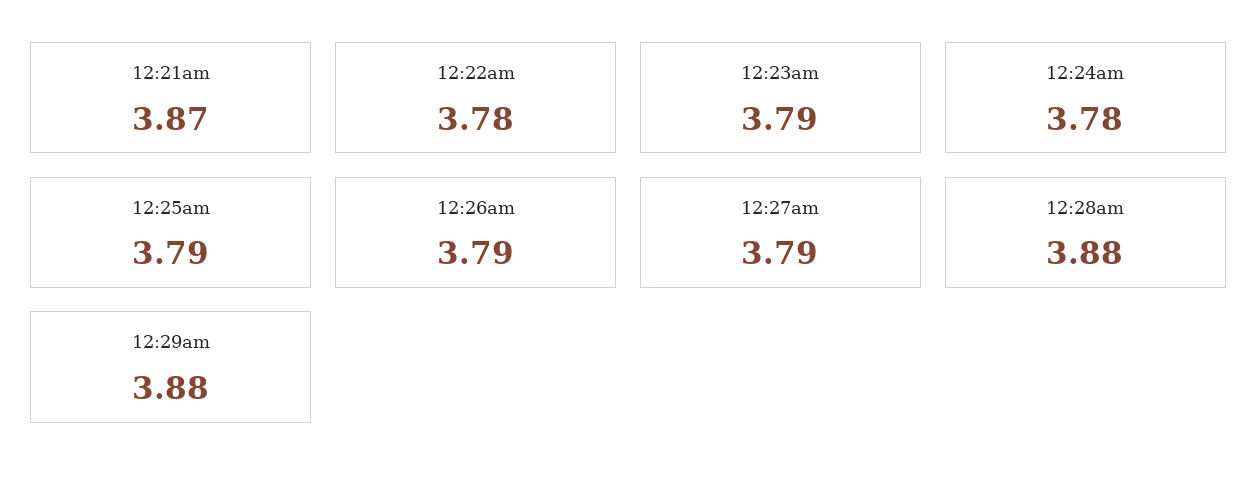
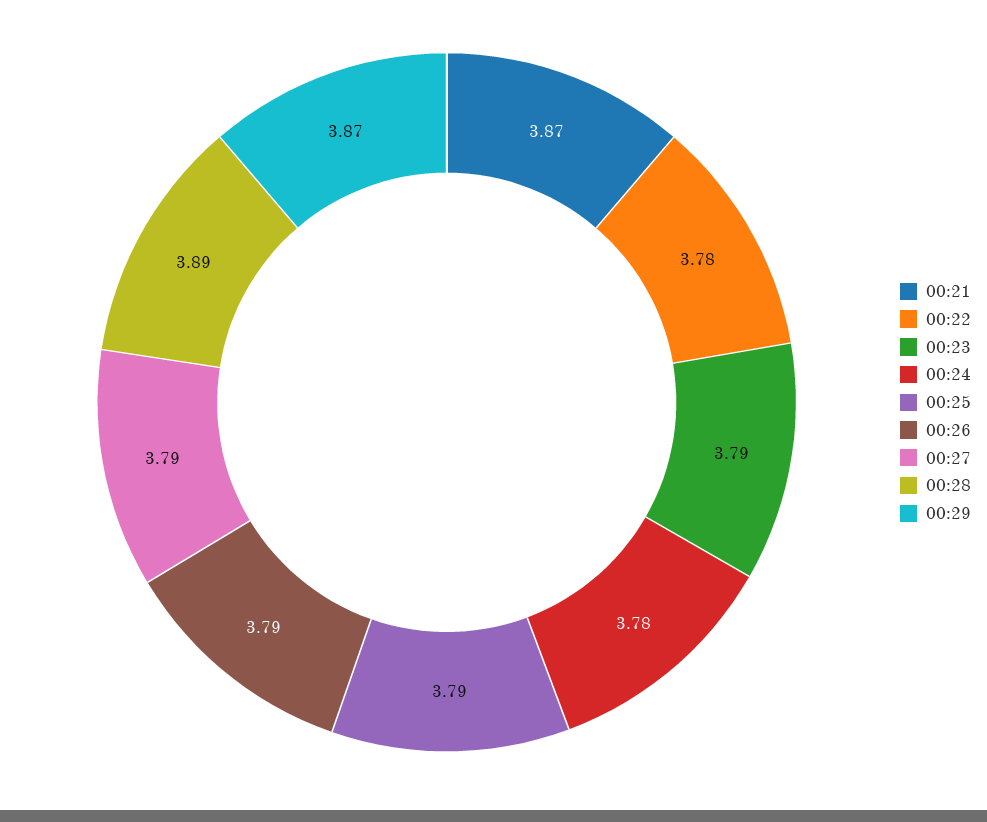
  {
    "12:21am": 3.87,
    "12:22am": 3.78,
    "12:23am": 3.79,
    "12:24am": 3.78,
    "12:25am": 3.79,
    "12:26am": 3.79,
    "12:27am": 3.79,
-   "12:28am": 3.88,
+   "12:28am": 3.89,
-   "12:29am": 3.88
+   "12:29am": 3.87
  }

